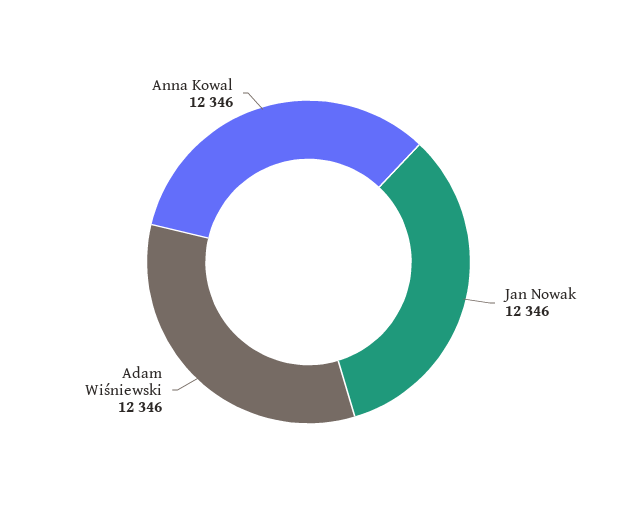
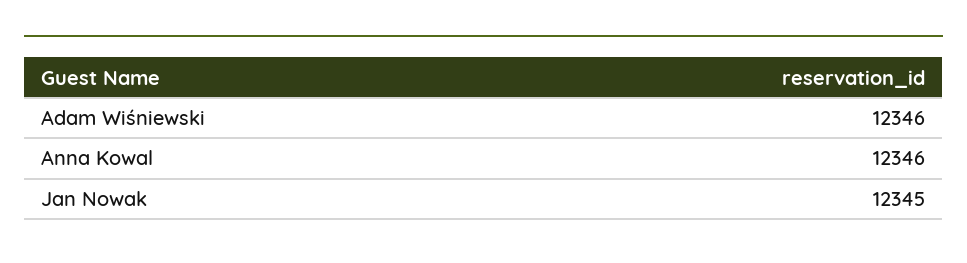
  {
-   "Jan Nowak": 12346,
+   "Jan Nowak": 12345,
    "Adam Wiśniewski": 12346,
    "Anna Kowal": 12346
  }

